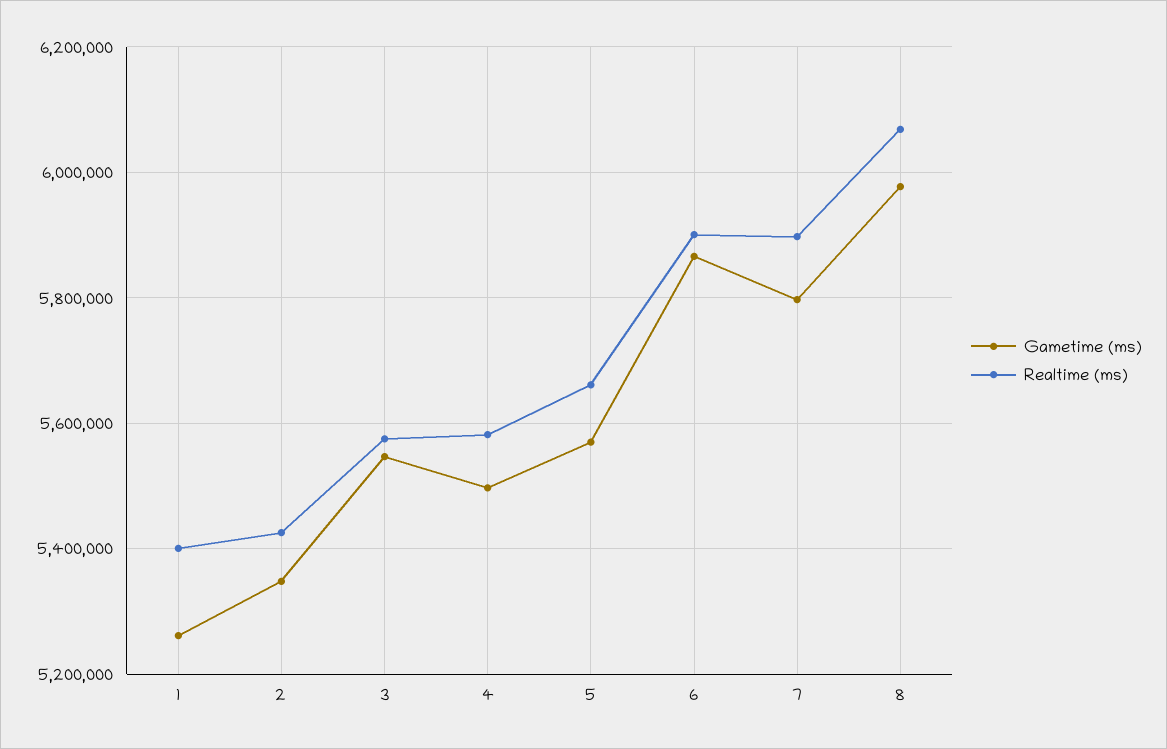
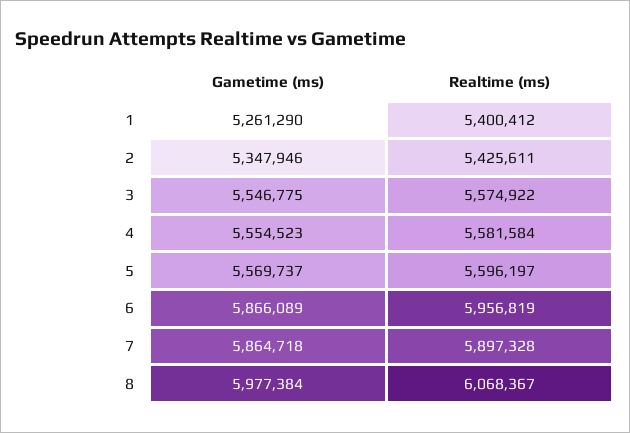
  {
    "Gametime (ms)": {
      "1": 5261290,
      "2": 5347946,
      "3": 5546775,
-     "4": 5500000,
+     "4": 5554523,
      "5": 5569737,
      "6": 5866089,
-     "7": 5800000,
+     "7": 5864718,
      "8": 5977384
    },
    "Realtime (ms)": {
      "1": 5400412,
      "2": 5425611,
      "3": 5574922,
      "4": 5581584,
-     "5": 5660000,
+     "5": 5596197,
-     "6": 5900000,
+     "6": 5956819,
      "7": 5897328,
      "8": 6068367
    }
  }

